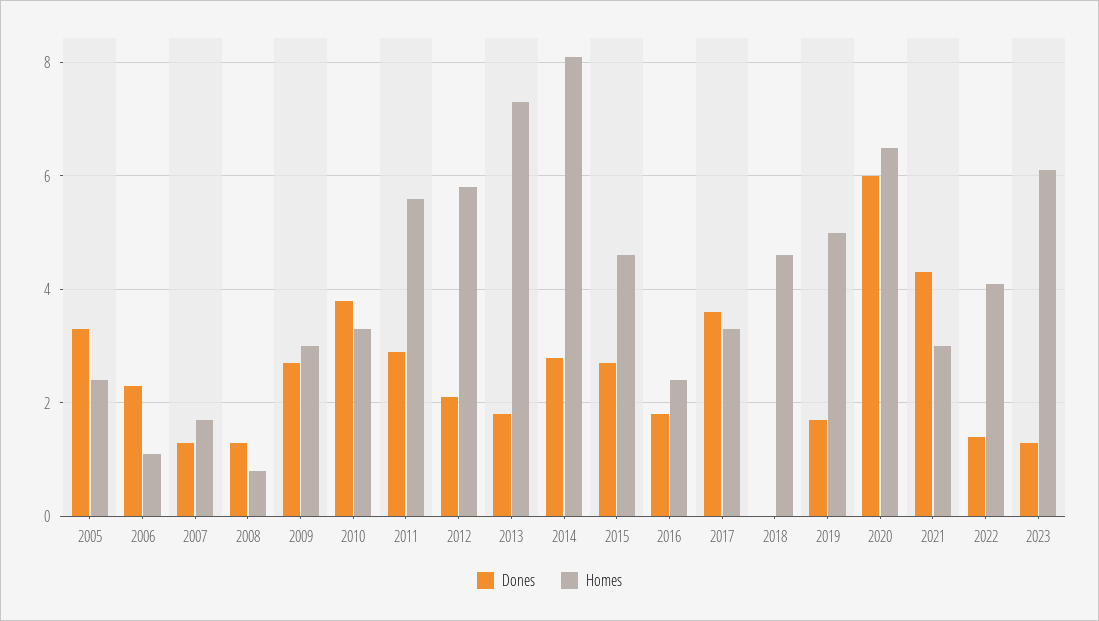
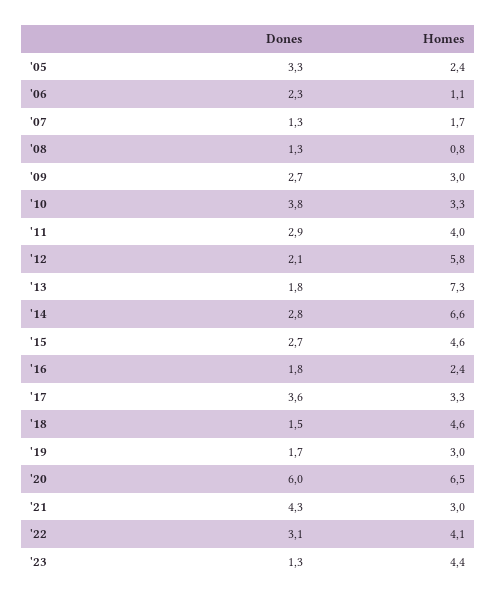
  {
    "Dones": {
      "2005": 3.3,
      "2006": 2.3,
      "2007": 1.3,
      "2008": 1.3,
      "2009": 2.7,
      "2010": 3.8,
      "2011": 2.9,
      "2012": 2.1,
      "2013": 1.8,
      "2014": 2.8,
      "2015": 2.7,
      "2016": 1.8,
      "2017": 3.6,
-     "2018": 0,
+     "2018": 1.5,
      "2019": 1.7,
      "2020": 6,
      "2021": 4.3,
-     "2022": 1.5,
+     "2022": 3.1,
      "2023": 1.3
    },
    "Homes": {
      "2005": 2.4,
      "2006": 1.1,
      "2007": 1.7,
      "2008": 0.8,
      "2009": 3,
      "2010": 3.3,
-     "2011": 5.5,
+     "2011": 4,
      "2012": 5.8,
      "2013": 7.3,
-     "2014": 8,
+     "2014": 6.6,
      "2015": 4.6,
      "2016": 2.4,
      "2017": 3.3,
      "2018": 4.6,
-     "2019": 5,
+     "2019": 3,
      "2020": 6.5,
      "2021": 3,
      "2022": 4.1,
-     "2023": 6
+     "2023": 4.4
    }
  }

